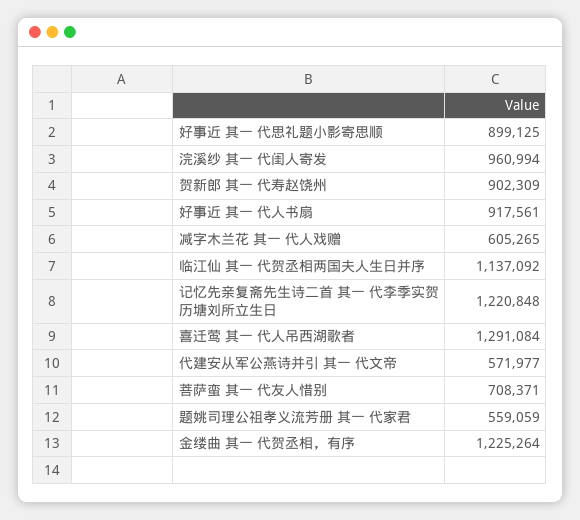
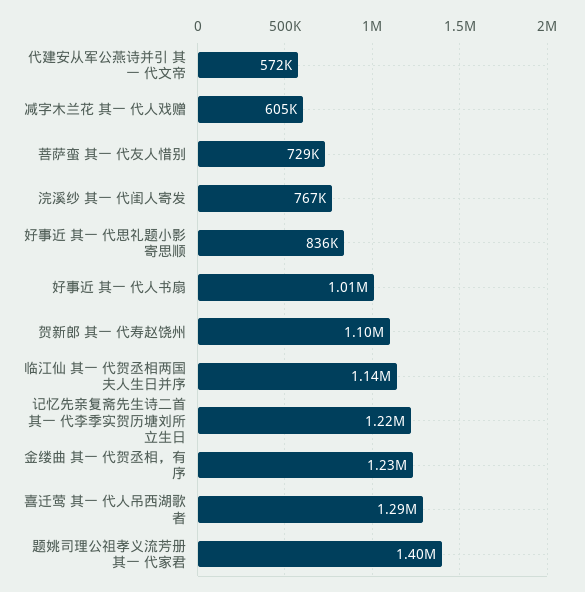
  {
-   "好事近 其一 代思礼题小影寄思顺": 899125,
+   "好事近 其一 代思礼题小影寄思顺": 836000,
-   "浣溪纱 其一 代闺人寄发": 960994,
+   "浣溪纱 其一 代闺人寄发": 767000,
-   "贺新郎 其一 代寿赵饶州": 902309,
+   "贺新郎 其一 代寿赵饶州": 1100000,
-   "好事近 其一 代人书扇": 917561,
+   "好事近 其一 代人书扇": 1010000,
    "减字木兰花 其一 代人戏赠": 605265,
    "临江仙 其一 代贺丞相两国夫人生日并序": 1137092,
    "记忆先亲复斋先生诗二首 其一 代李季实贺历塘刘所立生日": 1220848,
    "喜迁莺 其一 代人吊西湖歌者": 1291084,
    "代建安从军公燕诗并引 其一 代文帝": 571977,
-   "菩萨蛮 其一 代友人惜别": 708371,
+   "菩萨蛮 其一 代友人惜别": 729000,
-   "题姚司理公祖孝义流芳册 其一 代家君": 559059,
+   "题姚司理公祖孝义流芳册 其一 代家君": 1400000,
    "金缕曲 其一 代贺丞相，有序": 1225264
  }

